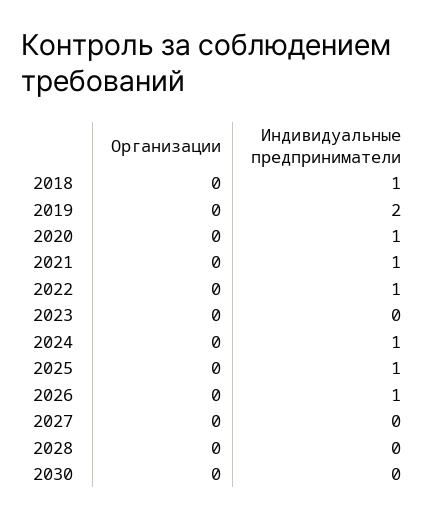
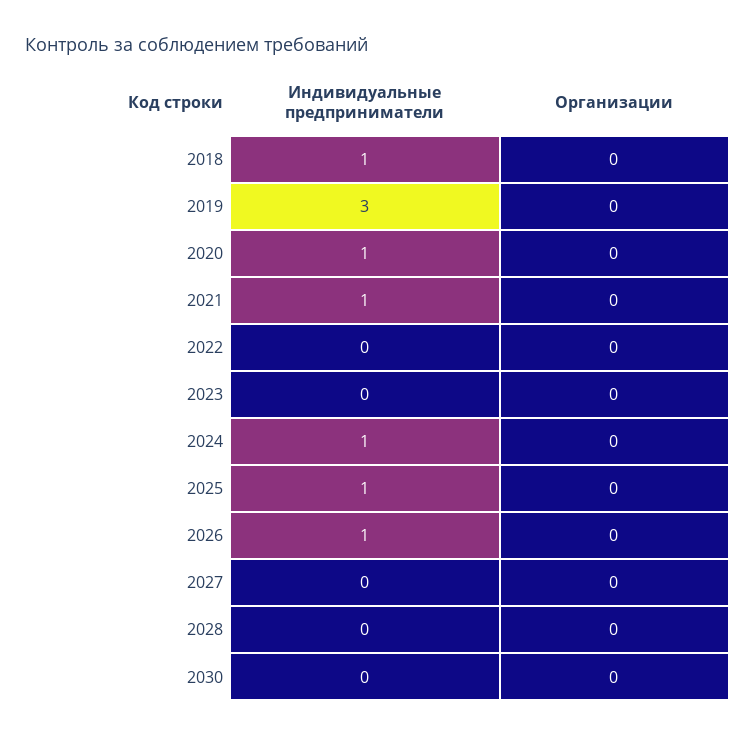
  {
    "Организации": {
      "2018": 0,
      "2019": 0,
      "2020": 0,
      "2021": 0,
      "2022": 0,
      "2023": 0,
      "2024": 0,
      "2025": 0,
      "2026": 0,
      "2027": 0,
      "2028": 0,
      "2030": 0
    },
    "Индивидуальные предприниматели": {
      "2018": 1,
-     "2019": 2,
+     "2019": 3,
      "2020": 1,
      "2021": 1,
-     "2022": 1,
+     "2022": 0,
      "2023": 0,
      "2024": 1,
      "2025": 1,
      "2026": 1,
      "2027": 0,
      "2028": 0,
      "2030": 0
    }
  }

